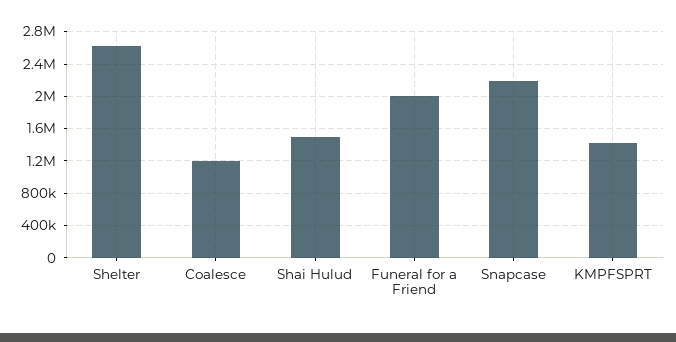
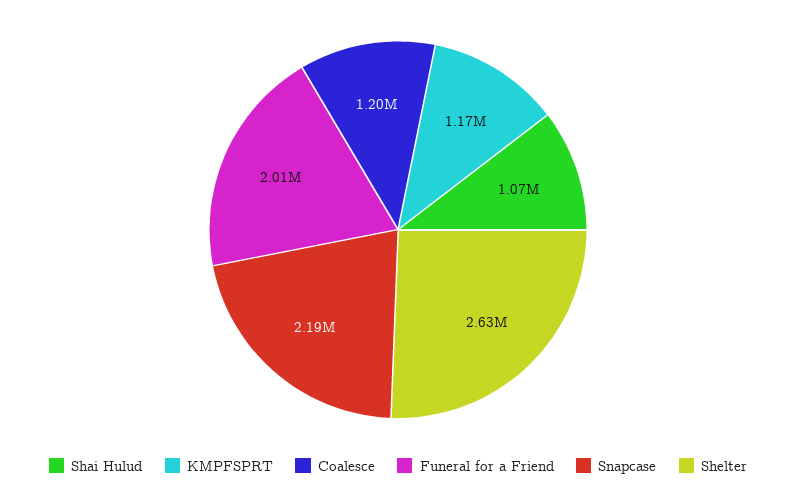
  {
    "Shelter": 2630000,
    "Coalesce": 1200000,
-   "Shai Hulud": 1500000,
+   "Shai Hulud": 1070000,
    "Funeral for a Friend": 2010000,
    "Snapcase": 2190000,
-   "KMPFSPRT": 1400000
+   "KMPFSPRT": 1170000
  }

